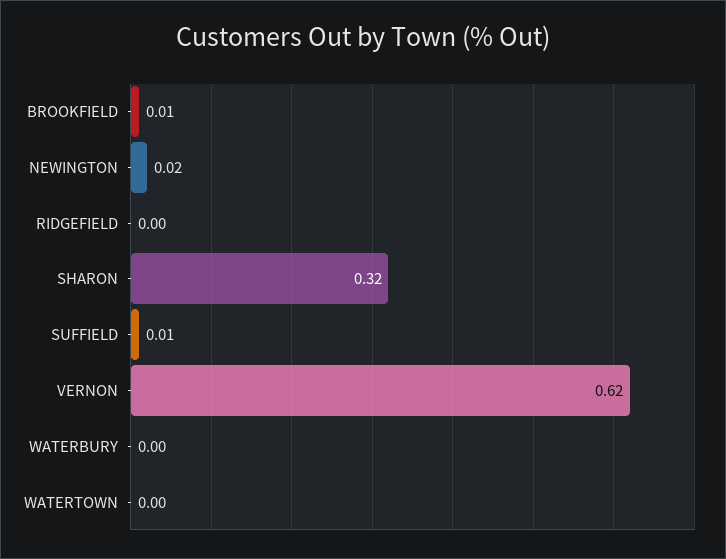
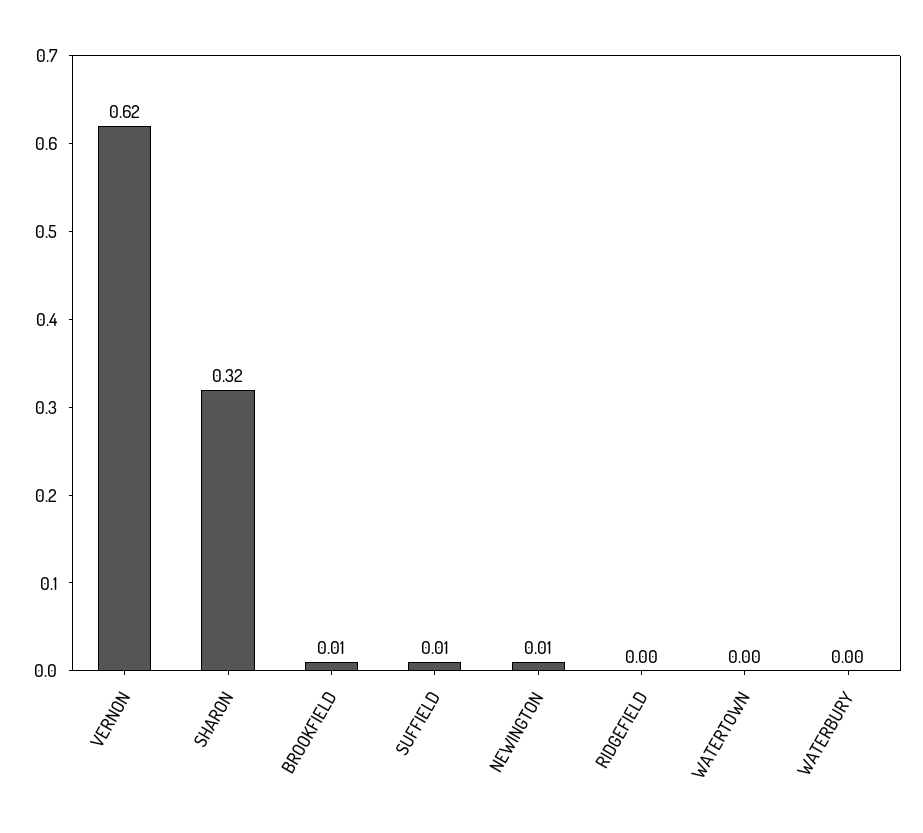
  {
    "BROOKFIELD": 0.01,
-   "NEWINGTON": 0.02,
+   "NEWINGTON": 0.01,
    "RIDGEFIELD": 0,
    "SHARON": 0.32,
    "SUFFIELD": 0.01,
    "VERNON": 0.62,
    "WATERBURY": 0,
    "WATERTOWN": 0
  }

